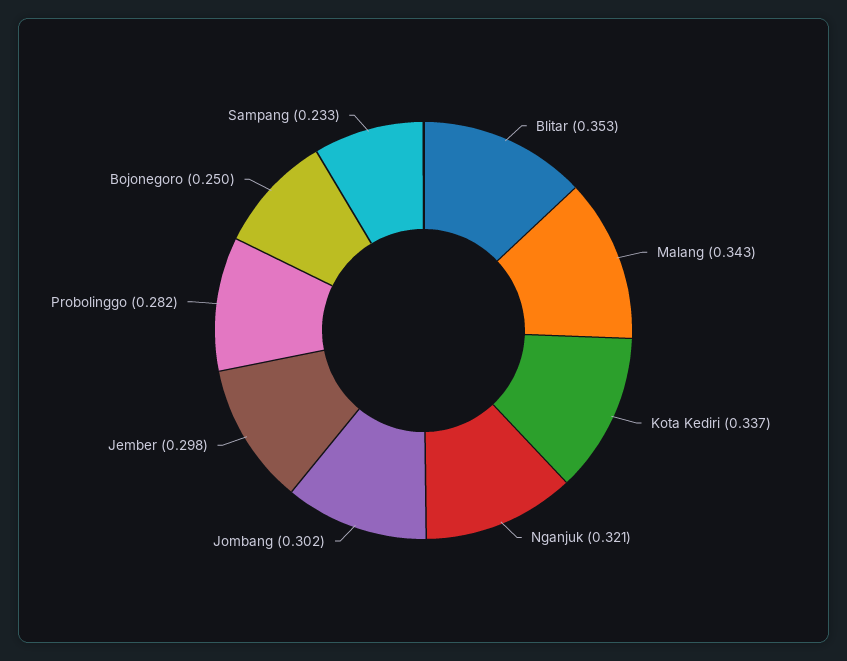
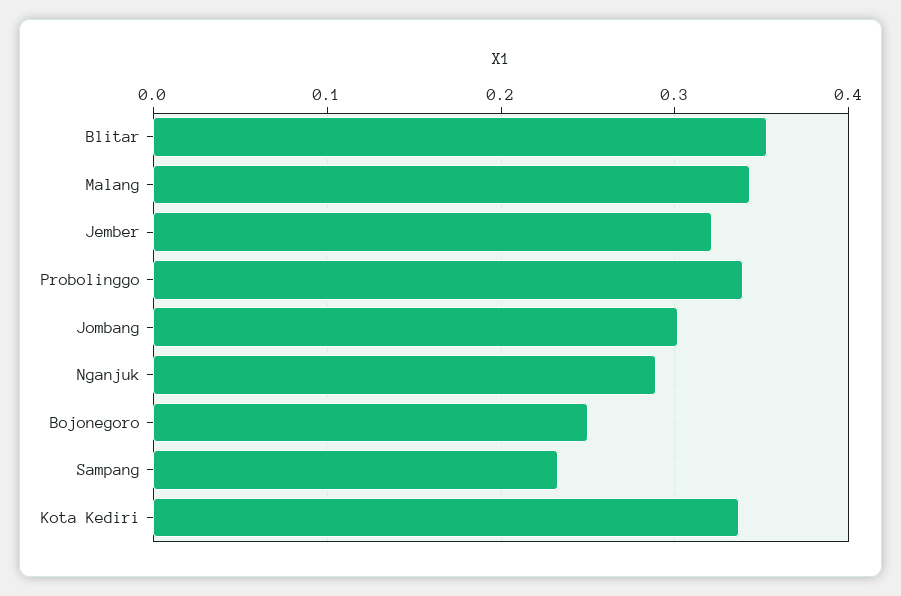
  {
    "Blitar": 0.353,
    "Malang": 0.343,
    "Kota Kediri": 0.337,
-   "Nganjuk": 0.321,
+   "Nganjuk": 0.29,
    "Jombang": 0.302,
-   "Jember": 0.298,
+   "Jember": 0.32,
-   "Probolinggo": 0.282,
+   "Probolinggo": 0.34,
    "Bojonegoro": 0.25,
    "Sampang": 0.233
  }

